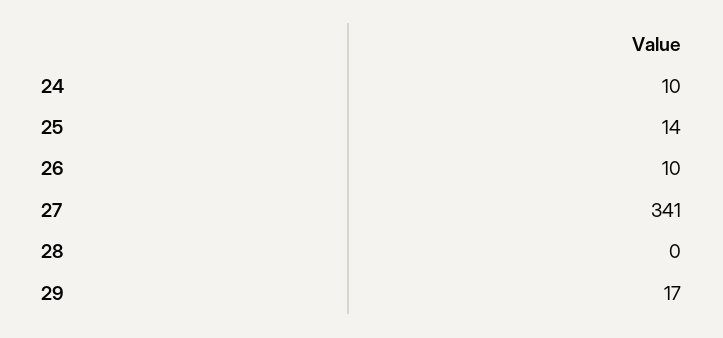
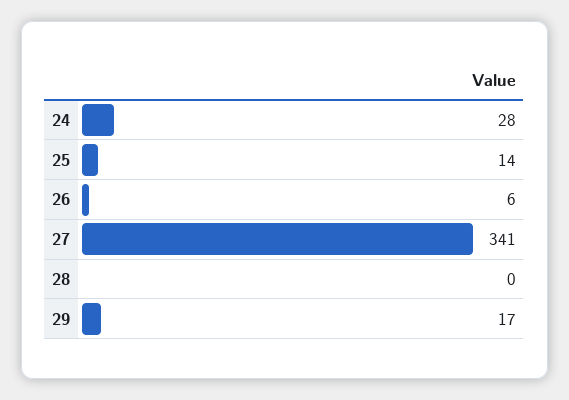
  {
-   "24": 10,
+   "24": 28,
    "25": 14,
-   "26": 10,
+   "26": 6,
    "27": 341,
    "28": 0,
    "29": 17
  }

